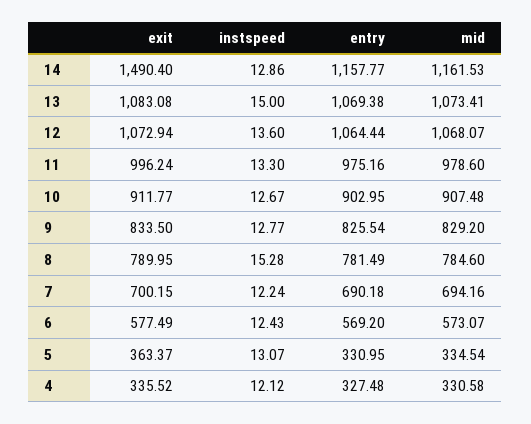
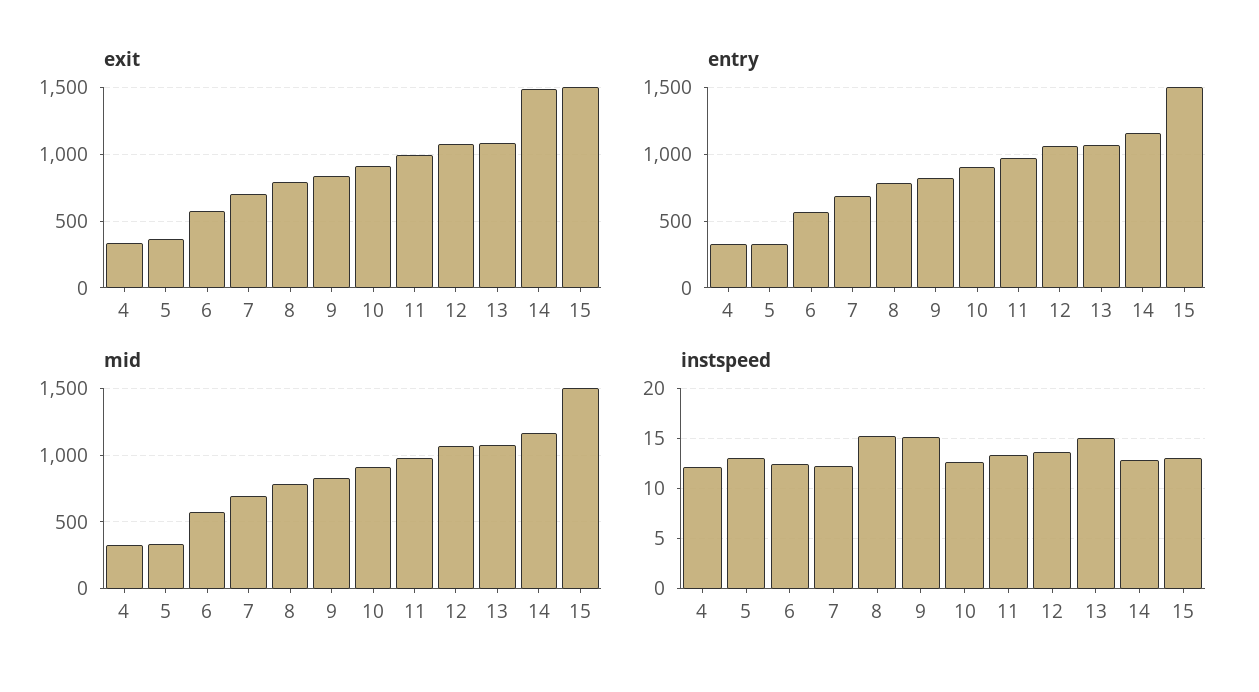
  {
    "exit": {
      "14": 1490.4,
      "13": 1083.08,
      "12": 1072.94,
      "11": 996.24,
      "10": 911.77,
      "9": 833.5,
      "8": 789.95,
      "7": 700.15,
      "6": 577.49,
      "5": 363.37,
-     "4": 335.52
+     "4": 335.52,
+     "15": 1500
    },
    "instspeed": {
      "14": 12.86,
      "13": 15,
      "12": 13.6,
      "11": 13.3,
      "10": 12.67,
-     "9": 12.77,
+     "9": 15,
      "8": 15.28,
      "7": 12.24,
      "6": 12.43,
      "5": 13.07,
-     "4": 12.12
+     "4": 12.12,
+     "15": 13
    },
    "entry": {
      "14": 1157.77,
      "13": 1069.38,
      "12": 1064.44,
      "11": 975.16,
      "10": 902.95,
      "9": 825.54,
      "8": 781.49,
      "7": 690.18,
      "6": 569.2,
      "5": 330.95,
-     "4": 327.48
+     "4": 327.48,
+     "15": 1500
    },
    "mid": {
      "14": 1161.53,
      "13": 1073.41,
      "12": 1068.07,
      "11": 978.6,
      "10": 907.48,
      "9": 829.2,
      "8": 784.6,
      "7": 694.16,
      "6": 573.07,
      "5": 334.54,
-     "4": 330.58
+     "4": 330.58,
+     "15": 1500
    }
  }

